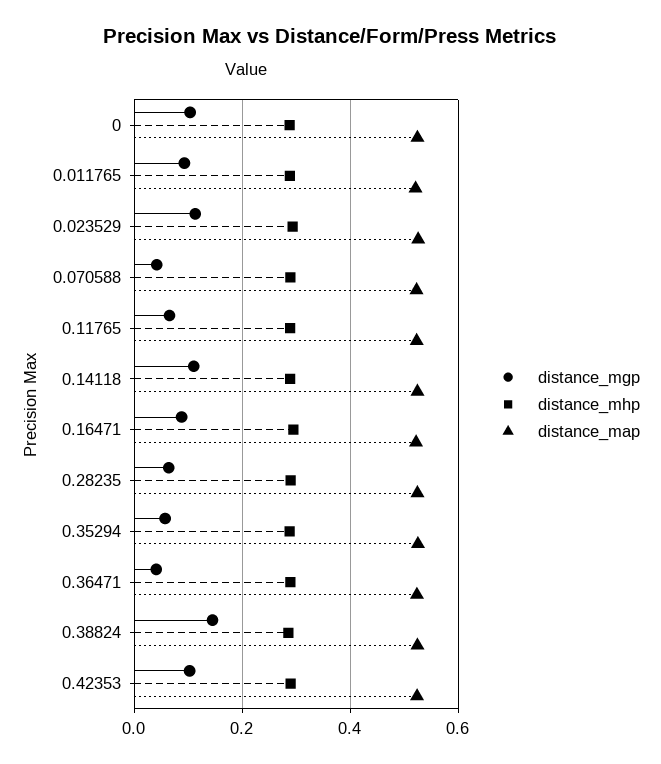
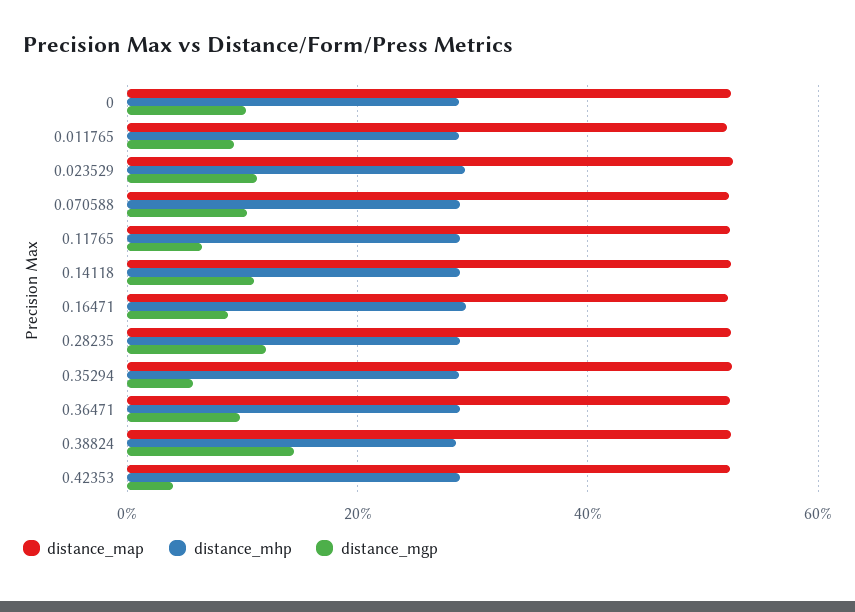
  {
    "distance_mgp": {
      "0": 0.1,
      "0.011765": 0.1,
      "0.023529": 0.12,
-     "0.070588": 0.04,
+     "0.070588": 0.1,
      "0.11765": 0.06,
      "0.14118": 0.12,
      "0.16471": 0.08,
-     "0.28235": 0.06,
+     "0.28235": 0.12,
      "0.35294": 0.06,
-     "0.36471": 0.04,
+     "0.36471": 0.1,
      "0.38824": 0.14,
-     "0.42353": 0.1
+     "0.42353": 0.04
    },
    "distance_mhp": {
      "0": 0.28,
      "0.011765": 0.28,
      "0.023529": 0.3,
      "0.070588": 0.28,
      "0.11765": 0.28,
      "0.14118": 0.28,
      "0.16471": 0.3,
      "0.28235": 0.28,
      "0.35294": 0.28,
      "0.36471": 0.28,
      "0.38824": 0.28,
      "0.42353": 0.28
    },
    "distance_map": {
      "0": 0.52,
      "0.011765": 0.52,
      "0.023529": 0.52,
      "0.070588": 0.52,
      "0.11765": 0.52,
      "0.14118": 0.52,
      "0.16471": 0.52,
      "0.28235": 0.52,
      "0.35294": 0.52,
      "0.36471": 0.52,
      "0.38824": 0.52,
      "0.42353": 0.52
    }
  }

